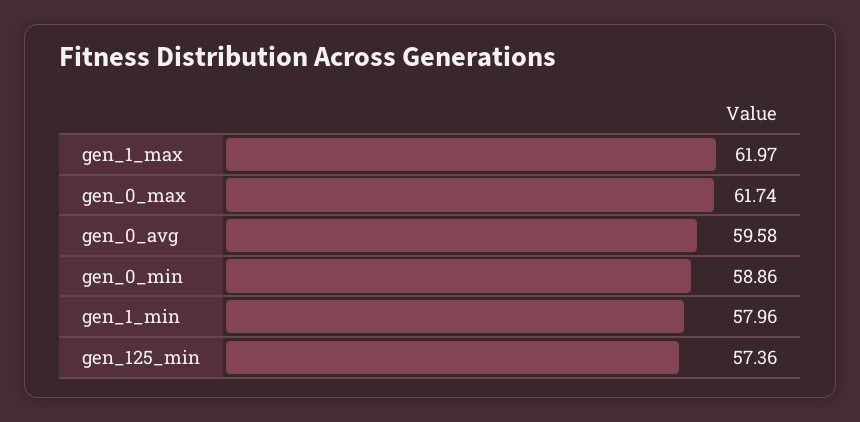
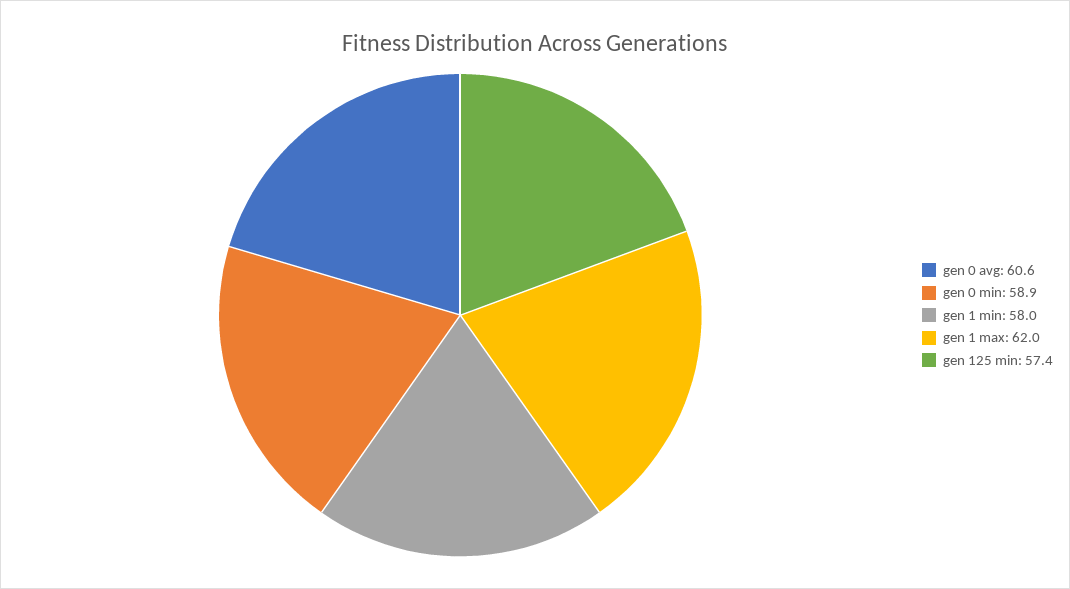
  {
    "gen_1_max": 61.97,
-   "gen_0_max": 61.74,
-   "gen_0_avg": 59.58,
+   "gen_0_avg": 60.6,
    "gen_0_min": 58.86,
    "gen_1_min": 57.96,
    "gen_125_min": 57.36
  }

